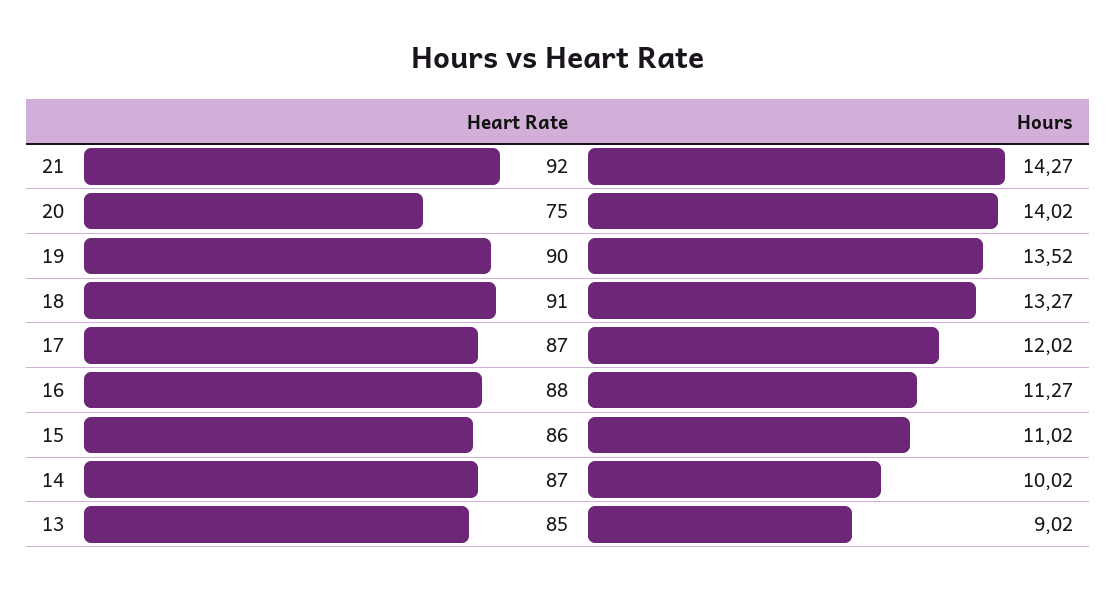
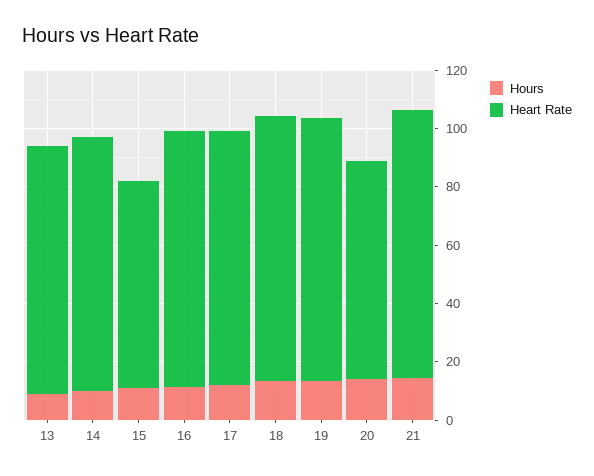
  {
    "Heart Rate": {
      "21": 92,
      "20": 75,
      "19": 90,
      "18": 91,
      "17": 87,
      "16": 88,
-     "15": 86,
+     "15": 70,
      "14": 87,
      "13": 85
    },
    "Hours": {
      "21": 14.27,
      "20": 14.02,
      "19": 13.52,
      "18": 13.27,
      "17": 12.02,
      "16": 11.27,
      "15": 11.02,
      "14": 10.02,
      "13": 9.02
    }
  }

